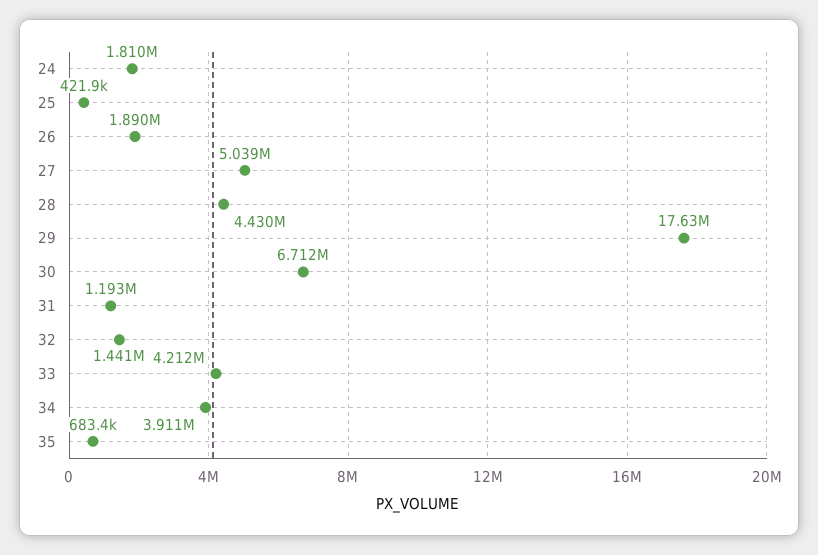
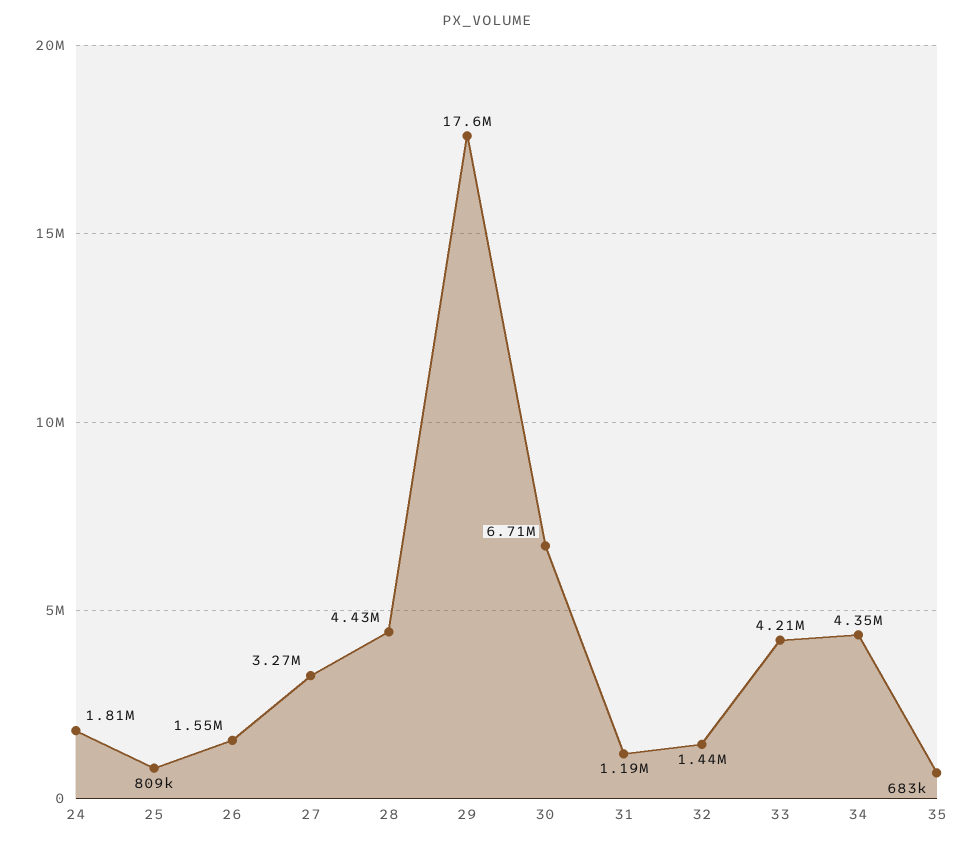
  {
    "24": 1810000,
-   "25": 421900,
+   "25": 809000,
-   "26": 1890000,
+   "26": 1550000,
-   "27": 5039000,
+   "27": 3270000,
    "28": 4430000,
    "29": 17630000,
    "30": 6712000,
    "31": 1193000,
    "32": 1441000,
    "33": 4212000,
-   "34": 3911000,
+   "34": 4350000,
    "35": 683400
  }

